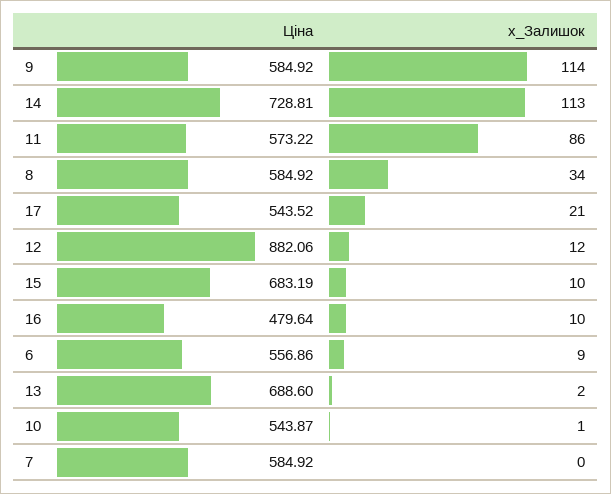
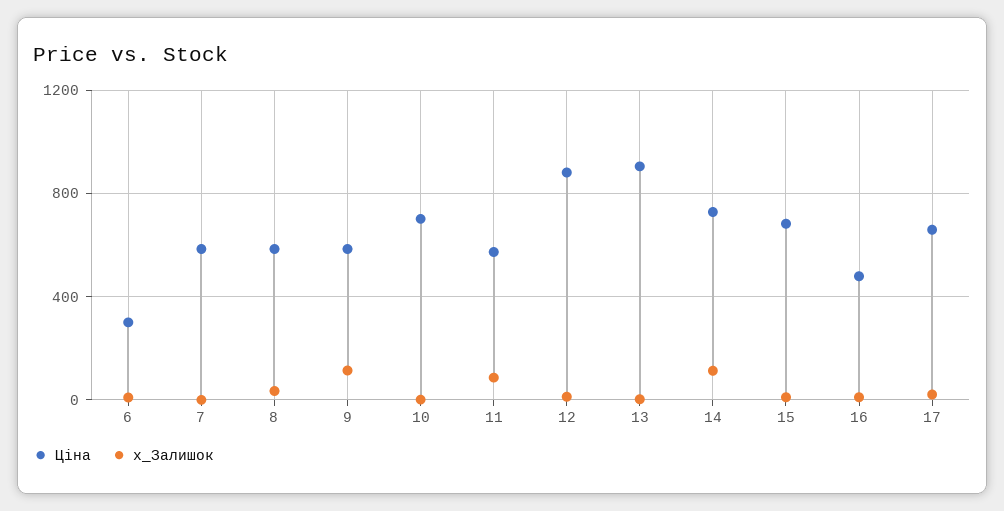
  {
    "Ціна": {
      "9": 584.92,
      "14": 728.81,
      "11": 573.22,
      "8": 584.92,
-     "17": 543.52,
+     "17": 650,
      "12": 882.06,
      "15": 683.19,
      "16": 479.64,
-     "6": 556.86,
+     "6": 300,
-     "13": 688.6,
+     "13": 900,
-     "10": 543.87,
+     "10": 700,
      "7": 584.92
    },
    "x_Залишок": {
      "9": 114,
      "14": 113,
      "11": 86,
      "8": 34,
      "17": 21,
      "12": 12,
      "15": 10,
      "16": 10,
      "6": 9,
      "13": 2,
      "10": 1,
      "7": 0
    }
  }

